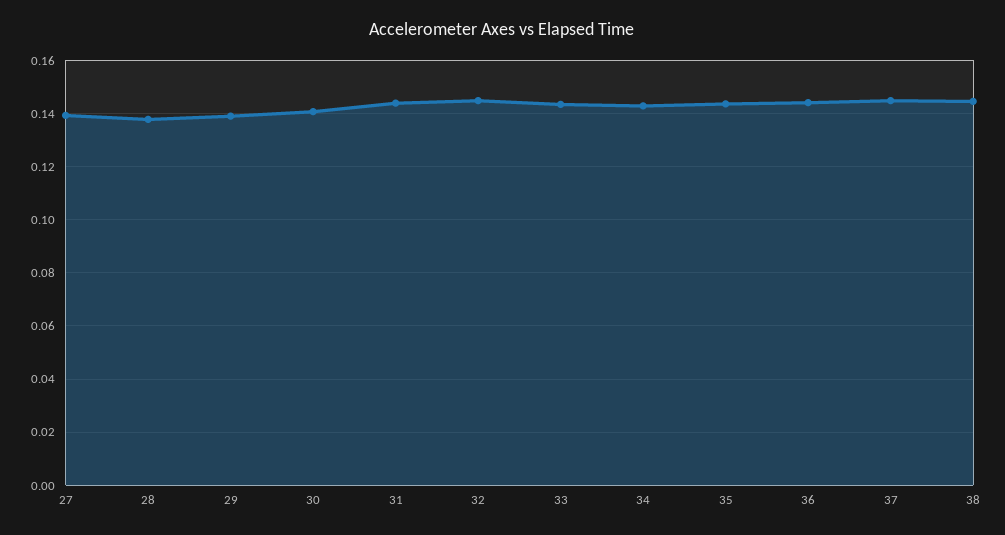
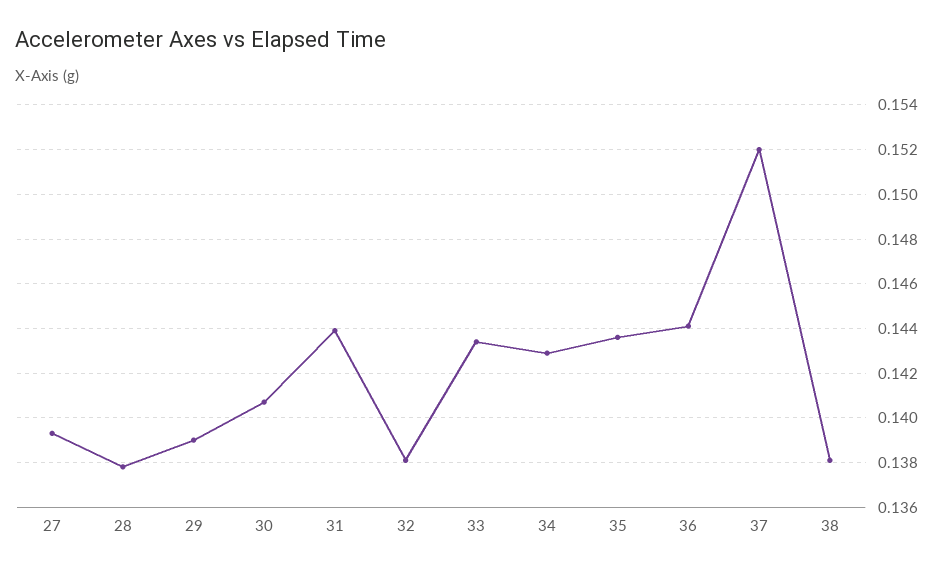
  {
    "27": 0.1395,
    "28": 0.138,
    "29": 0.139,
    "30": 0.1405,
    "31": 0.144,
-   "32": 0.145,
+   "32": 0.138,
    "33": 0.1435,
    "34": 0.143,
    "35": 0.1435,
    "36": 0.144,
-   "37": 0.145,
+   "37": 0.152,
-   "38": 0.145
+   "38": 0.138
  }

